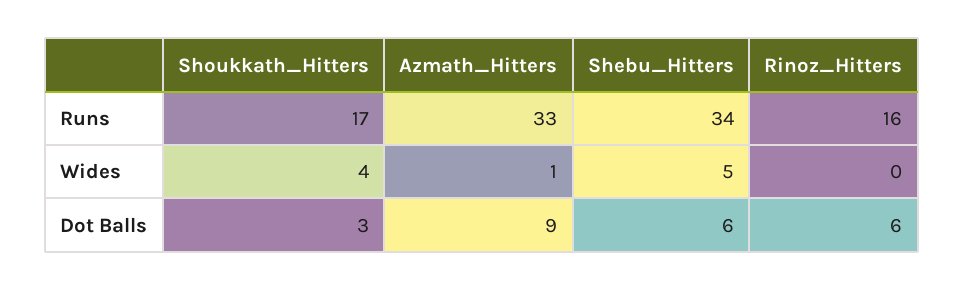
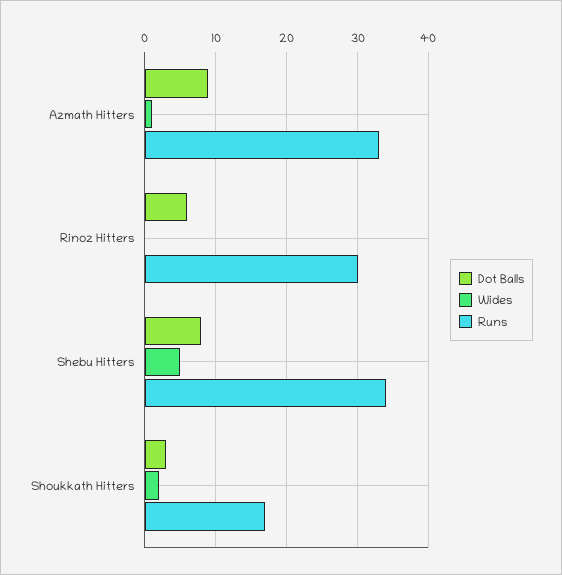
  {
    "Runs": {
      "Shoukkath_Hitters": 17,
      "Azmath_Hitters": 33,
      "Shebu_Hitters": 34,
-     "Rinoz_Hitters": 16
+     "Rinoz_Hitters": 30
    },
    "Wides": {
-     "Shoukkath_Hitters": 4,
+     "Shoukkath_Hitters": 2,
      "Azmath_Hitters": 1,
      "Shebu_Hitters": 5,
      "Rinoz_Hitters": 0
    },
    "Dot Balls": {
      "Shoukkath_Hitters": 3,
      "Azmath_Hitters": 9,
-     "Shebu_Hitters": 6,
+     "Shebu_Hitters": 8,
      "Rinoz_Hitters": 6
    }
  }

